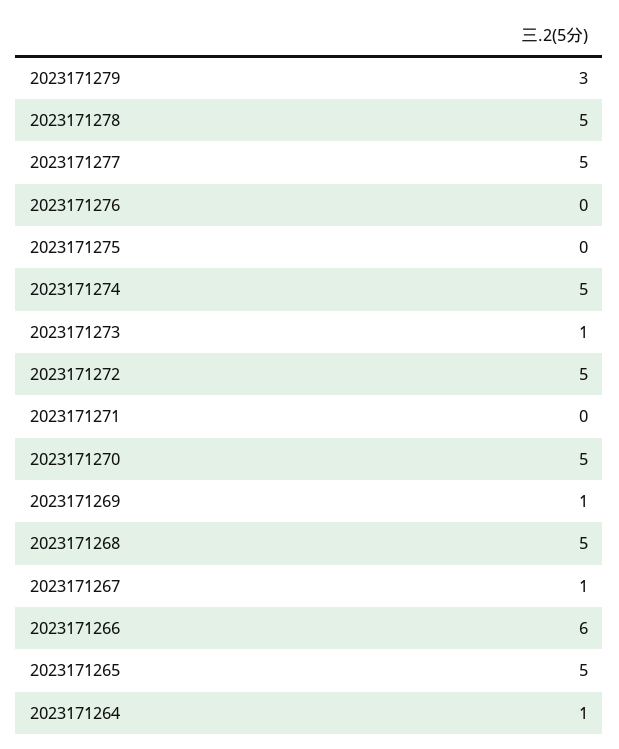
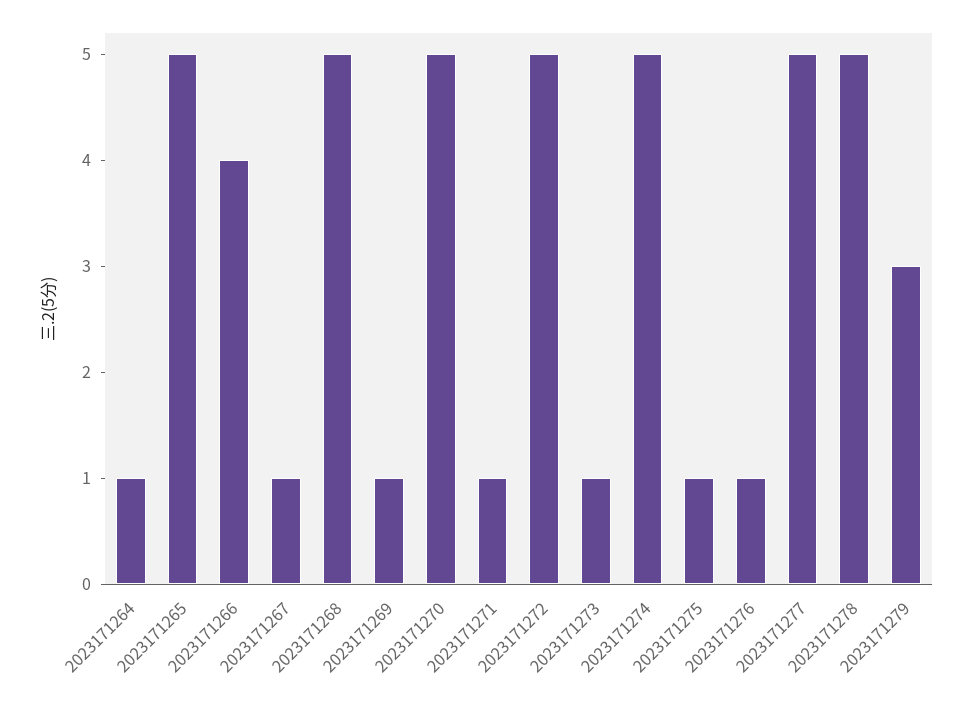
  {
    "2023171279": 3,
    "2023171278": 5,
    "2023171277": 5,
-   "2023171276": 0,
+   "2023171276": 1,
-   "2023171275": 0,
+   "2023171275": 1,
    "2023171274": 5,
    "2023171273": 1,
    "2023171272": 5,
-   "2023171271": 0,
+   "2023171271": 1,
    "2023171270": 5,
    "2023171269": 1,
    "2023171268": 5,
    "2023171267": 1,
-   "2023171266": 6,
+   "2023171266": 4,
    "2023171265": 5,
    "2023171264": 1
  }

